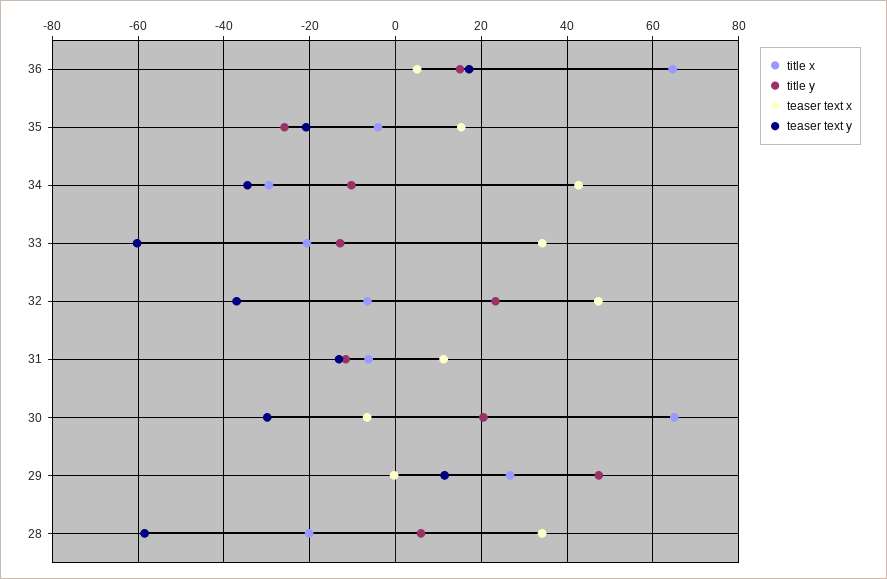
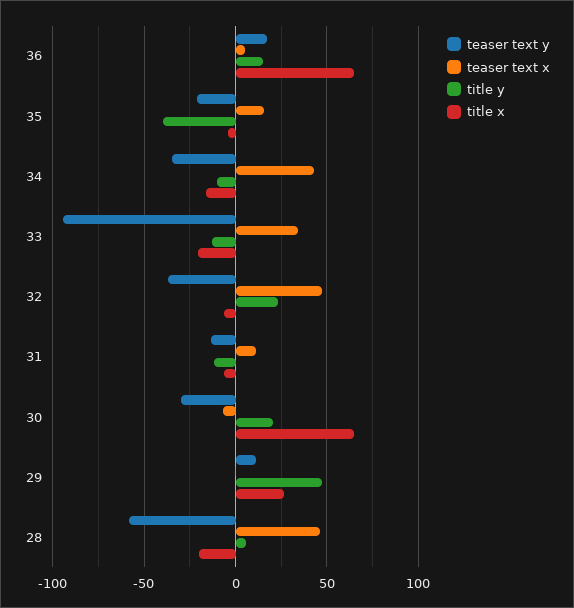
  {
    "title x": {
      "36": 64,
      "35": -4,
-     "34": -30,
+     "34": -15,
      "33": -20,
      "32": -6,
      "31": -6,
      "30": 64,
      "29": 26,
      "28": -20
    },
    "title y": {
      "36": 16,
-     "35": -26,
+     "35": -40,
      "34": -10,
      "33": -12,
      "32": 24,
      "31": -12,
      "30": 20,
      "29": 48,
      "28": 6
    },
    "teaser text x": {
      "36": 6,
      "35": 16,
      "34": 42,
      "33": 34,
      "32": 48,
      "31": 12,
      "30": -6,
      "29": 0,
-     "28": 34
+     "28": 45
    },
    "teaser text y": {
      "36": 18,
      "35": -20,
      "34": -34,
-     "33": -60,
+     "33": -95,
      "32": -38,
      "31": -14,
      "30": -30,
      "29": 12,
      "28": -58
    }
  }

